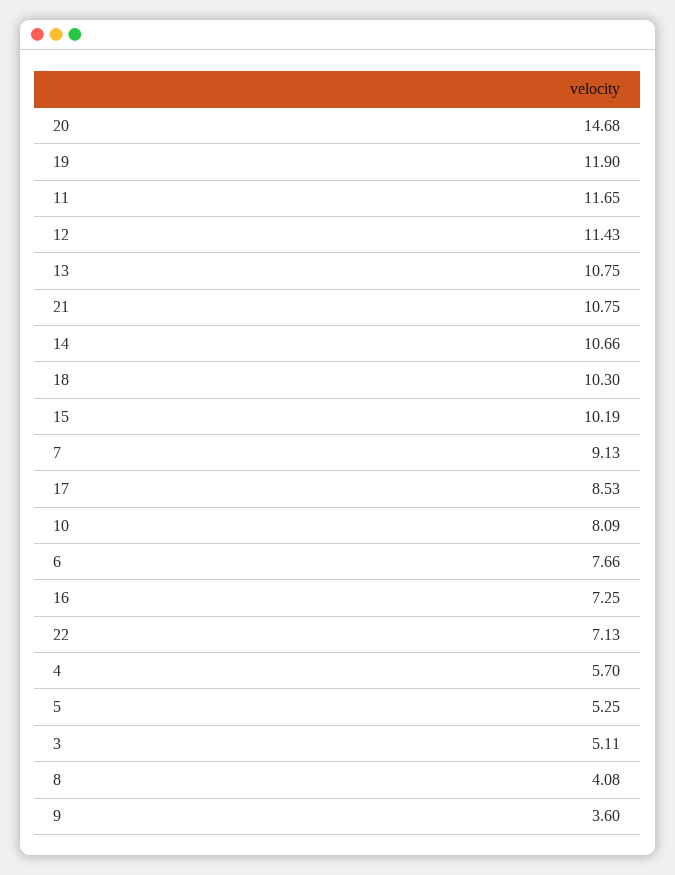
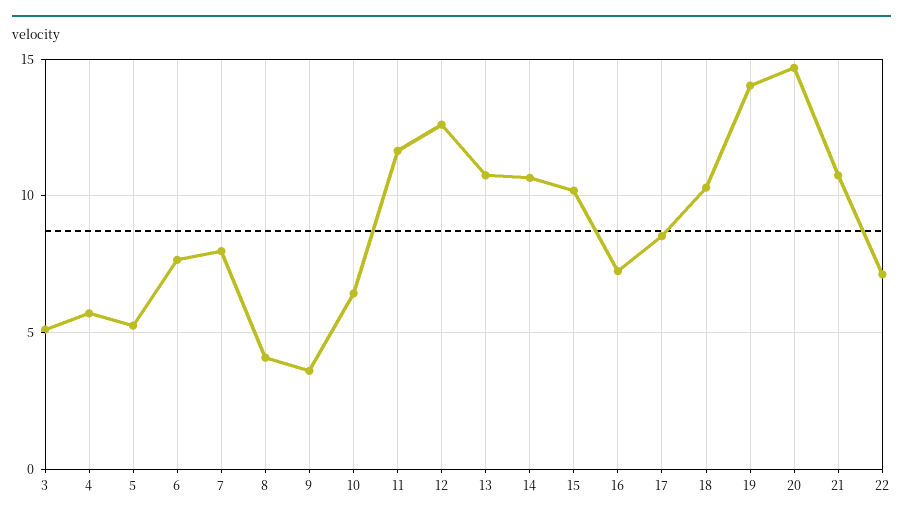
  {
    "20": 14.68,
-   "19": 11.9,
+   "19": 14,
    "11": 11.65,
-   "12": 11.43,
+   "12": 12.5,
    "13": 10.75,
    "21": 10.75,
    "14": 10.66,
    "18": 10.3,
    "15": 10.19,
-   "7": 9.13,
+   "7": 8,
    "17": 8.53,
-   "10": 8.09,
+   "10": 6.5,
    "6": 7.66,
    "16": 7.25,
    "22": 7.13,
    "4": 5.7,
    "5": 5.25,
    "3": 5.11,
    "8": 4.08,
    "9": 3.6
  }

